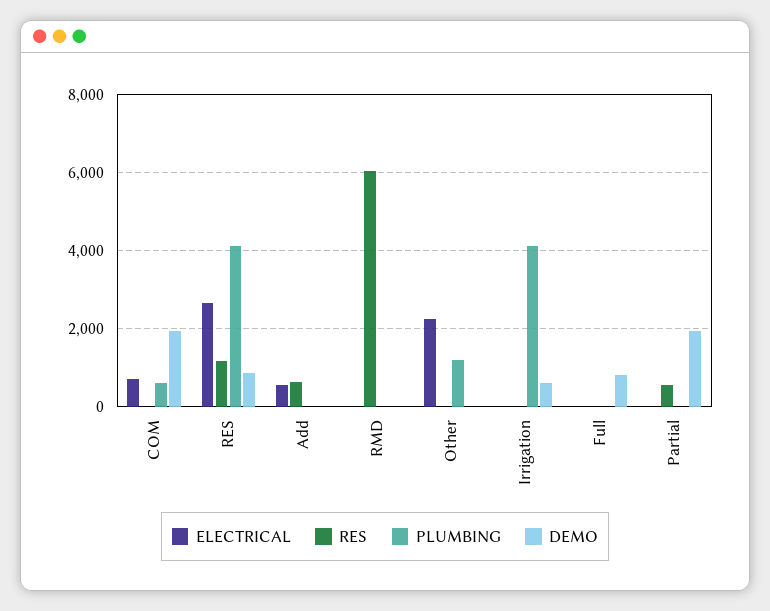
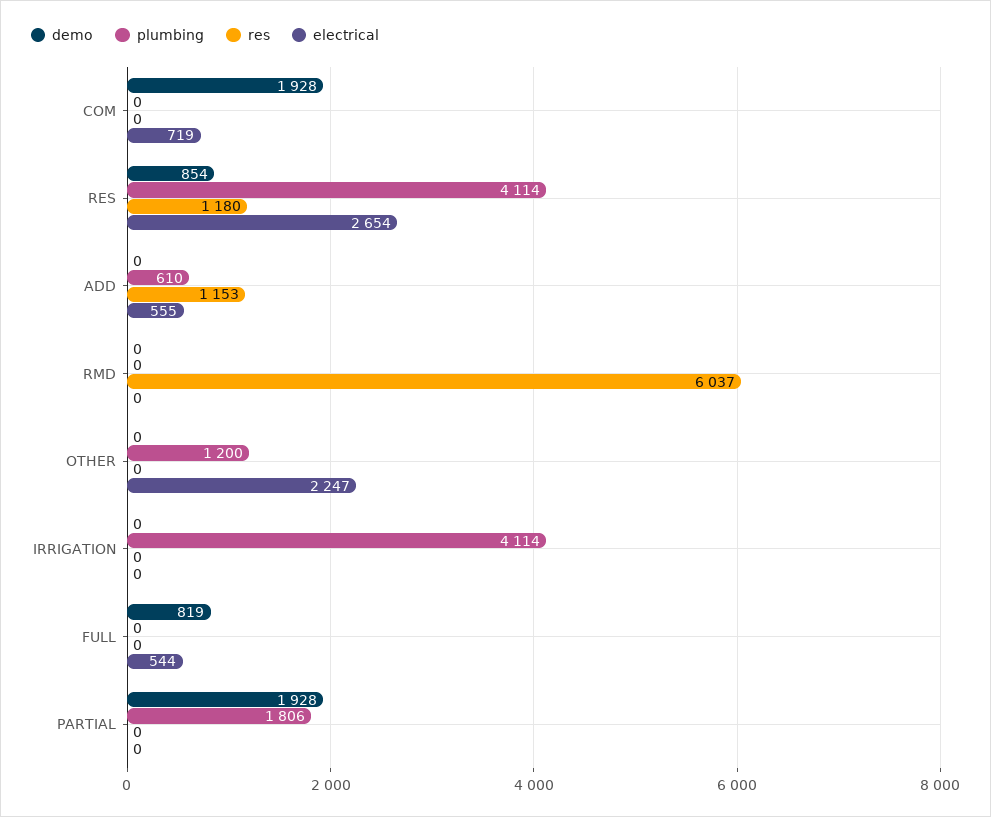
  {
    "ELECTRICAL": {
      "COM": 719,
      "RES": 2654,
      "Add": 555,
      "RMD": 0,
      "Other": 2247,
      "Irrigation": 0,
-     "Full": 0,
+     "Full": 544,
      "Partial": 0
    },
    "RES": {
      "COM": 0,
      "RES": 1180,
-     "Add": 600,
+     "Add": 1153,
      "RMD": 6037,
      "Other": 0,
      "Irrigation": 0,
      "Full": 0,
-     "Partial": 600
+     "Partial": 0
    },
    "PLUMBING": {
-     "COM": 600,
+     "COM": 0,
      "RES": 4114,
-     "Add": 0,
+     "Add": 610,
      "RMD": 0,
      "Other": 1200,
      "Irrigation": 4114,
      "Full": 0,
-     "Partial": 0
+     "Partial": 1806
    },
    "DEMO": {
      "COM": 1928,
      "RES": 854,
      "Add": 0,
      "RMD": 0,
      "Other": 0,
-     "Irrigation": 600,
+     "Irrigation": 0,
      "Full": 819,
      "Partial": 1928
    }
  }

